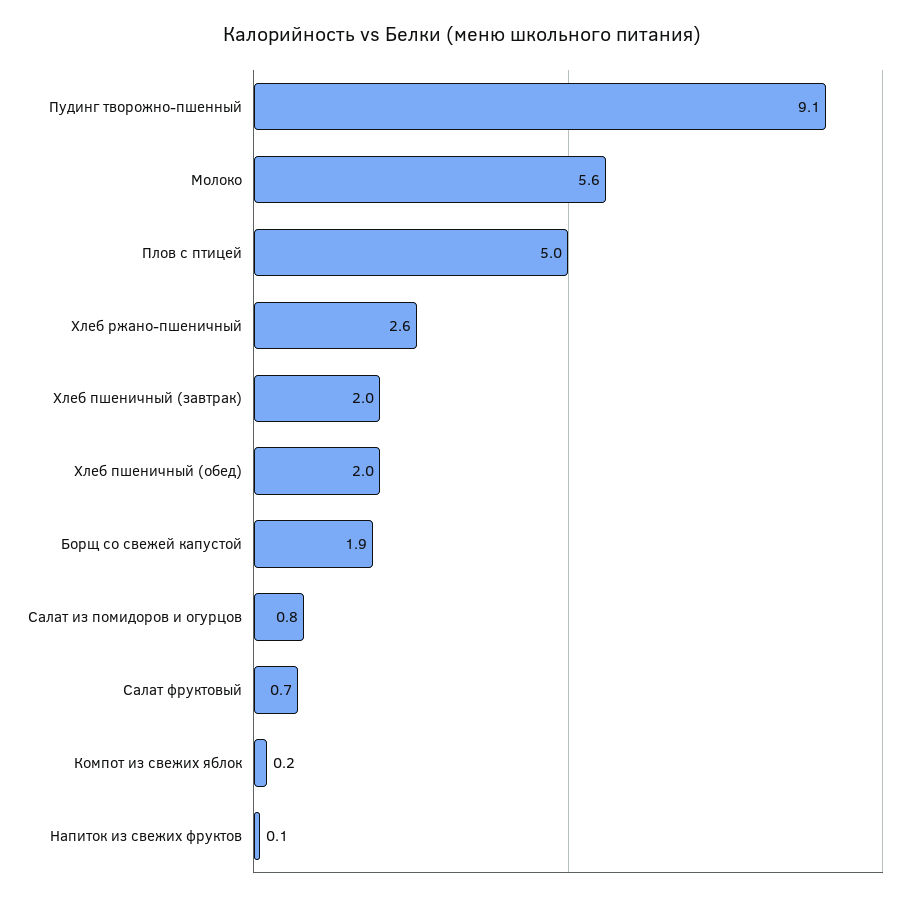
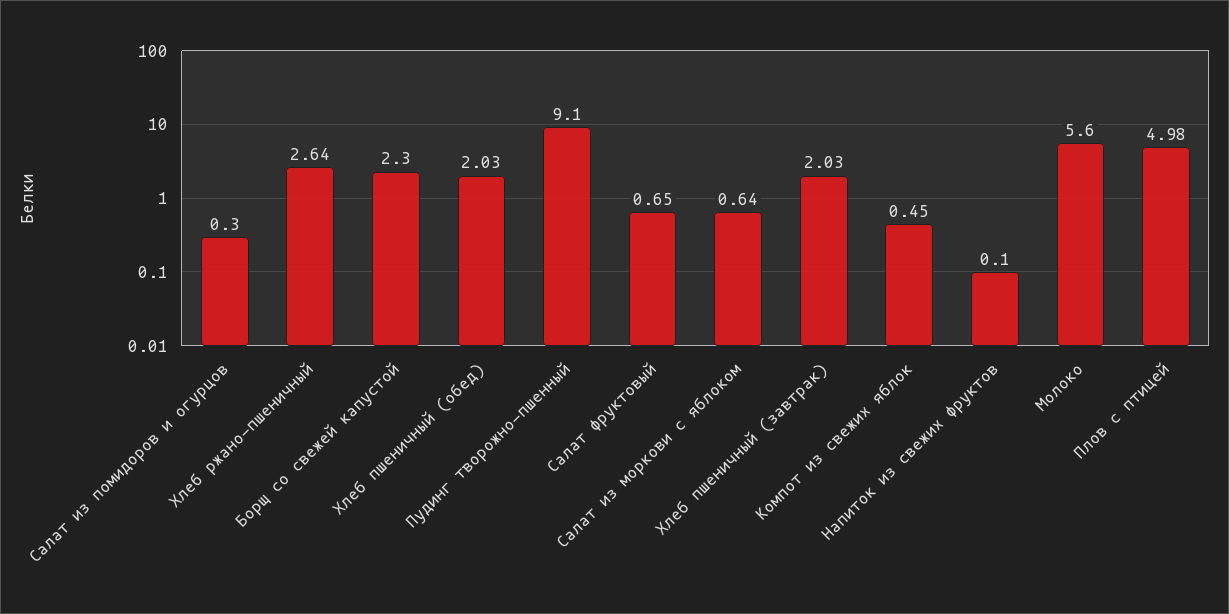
  {
    "Пудинг творожно-пшенный": 9.1,
    "Молоко": 5.6,
    "Плов с птицей": 4.98,
    "Хлеб ржано-пшеничный": 2.64,
    "Хлеб пшеничный (завтрак)": 2.03,
    "Хлеб пшеничный (обед)": 2.03,
-   "Борщ со свежей капустой": 1.9,
+   "Борщ со свежей капустой": 2.3,
-   "Салат из помидоров и огурцов": 0.8,
+   "Салат из помидоров и огурцов": 0.3,
    "Салат фруктовый": 0.65,
-   "Компот из свежих яблок": 0.2,
+   "Компот из свежих яблок": 0.45,
-   "Напиток из свежих фруктов": 0.1
+   "Напиток из свежих фруктов": 0.1,
+   "Салат из моркови с яблоком": 0.64
  }

